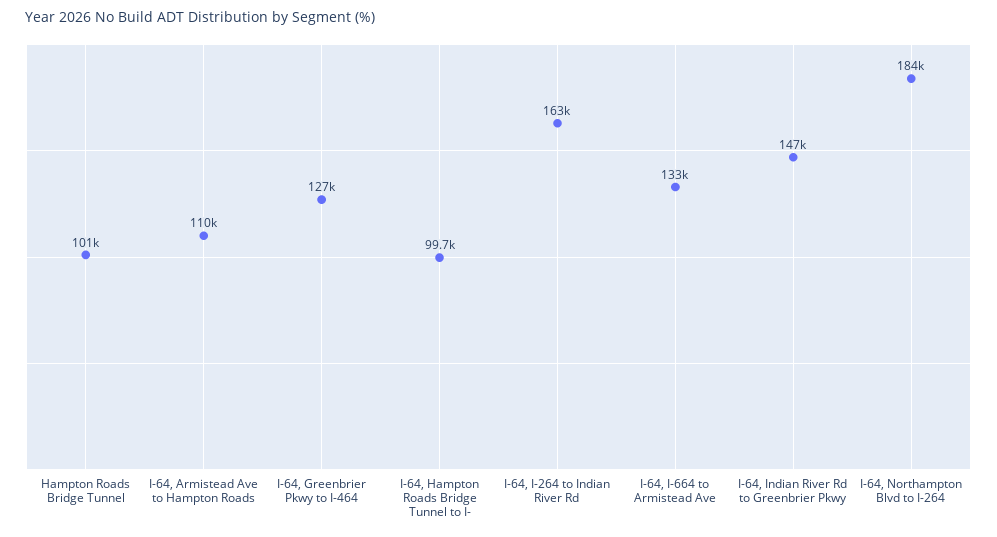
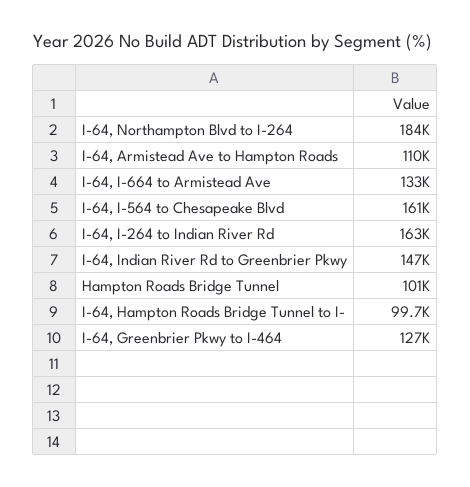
  {
    "Hampton Roads Bridge Tunnel": 101000,
    "I-64, Armistead Ave to Hampton Roads": 110000,
    "I-64, Greenbrier Pkwy to I-464": 127000,
    "I-64, Hampton Roads Bridge Tunnel to I-": 99700,
    "I-64, I-264 to Indian River Rd": 163000,
    "I-64, I-664 to Armistead Ave": 133000,
    "I-64, Indian River Rd to Greenbrier Pkwy": 147000,
-   "I-64, Northampton Blvd to I-264": 184000
+   "I-64, Northampton Blvd to I-264": 184000,
+   "I-64, I-564 to Chesapeake Blvd": 161000
  }

